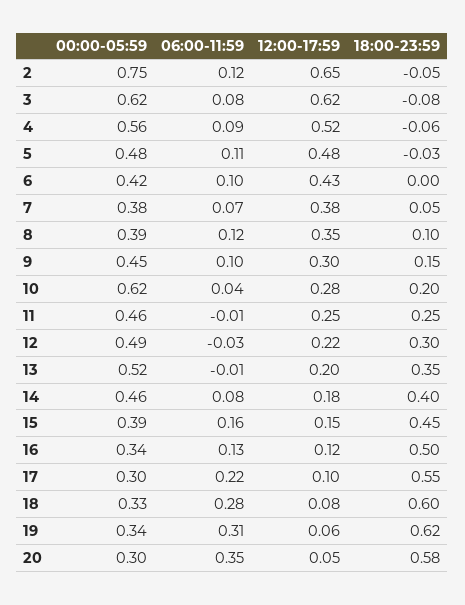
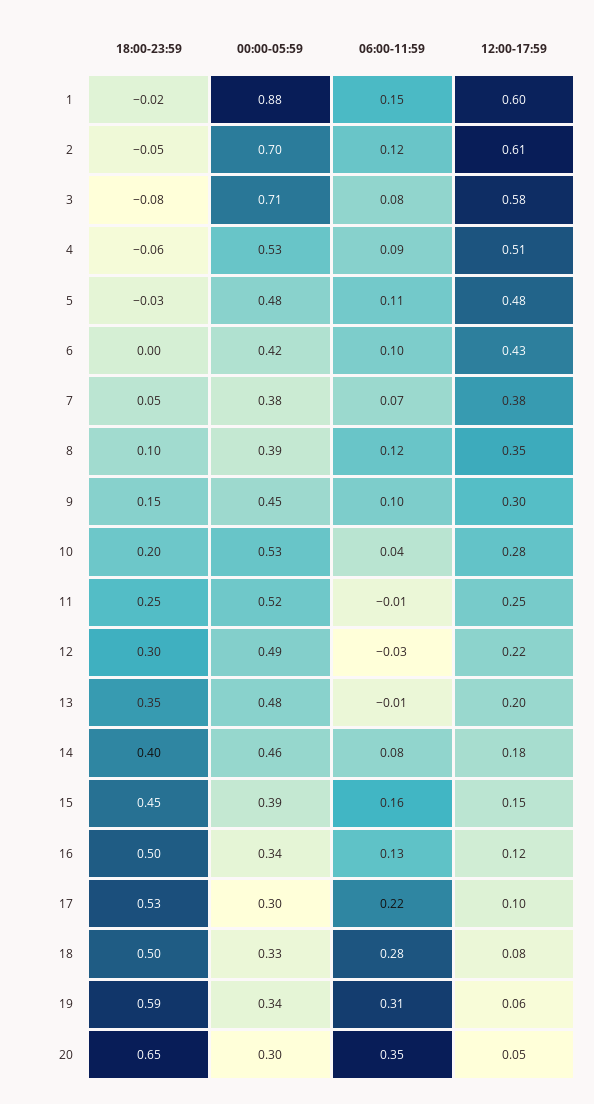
  {
    "00:00-05:59": {
-     "2": 0.75,
+     "2": 0.7,
-     "3": 0.62,
+     "3": 0.71,
-     "4": 0.56,
+     "4": 0.53,
      "5": 0.48,
      "6": 0.42,
      "7": 0.38,
      "8": 0.39,
      "9": 0.45,
-     "10": 0.62,
+     "10": 0.53,
-     "11": 0.46,
+     "11": 0.52,
      "12": 0.49,
-     "13": 0.52,
+     "13": 0.48,
      "14": 0.46,
      "15": 0.39,
      "16": 0.34,
      "17": 0.3,
      "18": 0.33,
      "19": 0.34,
-     "20": 0.3
+     "20": 0.3,
+     "1": 0.88
    },
    "06:00-11:59": {
      "2": 0.12,
      "3": 0.08,
      "4": 0.09,
      "5": 0.11,
      "6": 0.1,
      "7": 0.07,
      "8": 0.12,
      "9": 0.1,
      "10": 0.04,
      "11": -0.01,
      "12": -0.03,
      "13": -0.01,
      "14": 0.08,
      "15": 0.16,
      "16": 0.13,
      "17": 0.22,
      "18": 0.28,
      "19": 0.31,
-     "20": 0.35
+     "20": 0.35,
+     "1": 0.15
    },
    "12:00-17:59": {
-     "2": 0.65,
+     "2": 0.61,
-     "3": 0.62,
+     "3": 0.58,
-     "4": 0.52,
+     "4": 0.51,
      "5": 0.48,
      "6": 0.43,
      "7": 0.38,
      "8": 0.35,
      "9": 0.3,
      "10": 0.28,
      "11": 0.25,
      "12": 0.22,
      "13": 0.2,
      "14": 0.18,
      "15": 0.15,
      "16": 0.12,
      "17": 0.1,
      "18": 0.08,
      "19": 0.06,
-     "20": 0.05
+     "20": 0.05,
+     "1": 0.6
    },
    "18:00-23:59": {
      "2": -0.05,
      "3": -0.08,
      "4": -0.06,
      "5": -0.03,
      "6": 0,
      "7": 0.05,
      "8": 0.1,
      "9": 0.15,
      "10": 0.2,
      "11": 0.25,
      "12": 0.3,
      "13": 0.35,
      "14": 0.4,
      "15": 0.45,
      "16": 0.5,
-     "17": 0.55,
+     "17": 0.53,
-     "18": 0.6,
+     "18": 0.5,
-     "19": 0.62,
+     "19": 0.59,
-     "20": 0.58
+     "20": 0.65,
+     "1": -0.02
    }
  }

